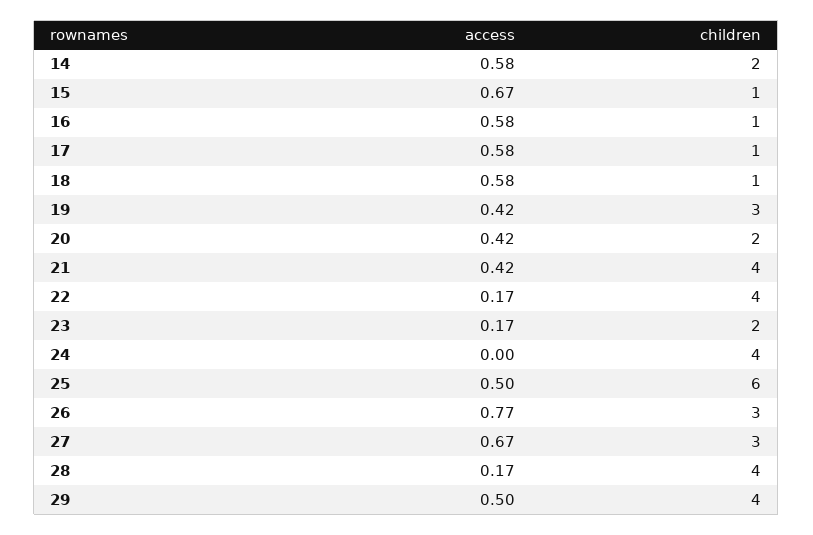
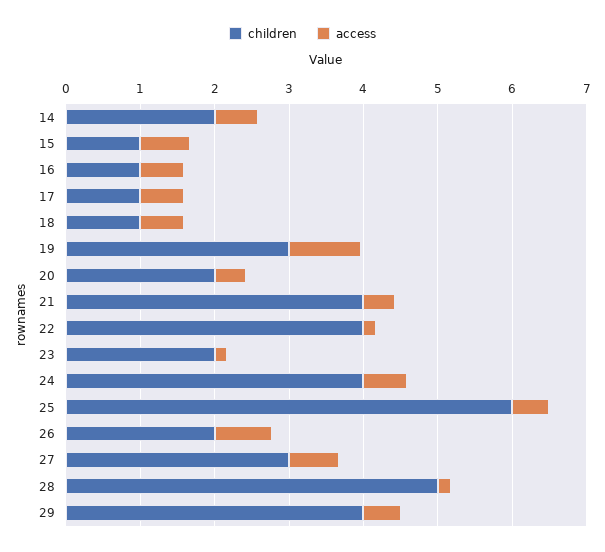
  {
    "access": {
      "14": 0.58,
      "15": 0.67,
      "16": 0.58,
      "17": 0.58,
      "18": 0.58,
-     "19": 0.42,
+     "19": 1,
      "20": 0.42,
      "21": 0.42,
      "22": 0.17,
      "23": 0.17,
-     "24": 0,
+     "24": 0.6,
      "25": 0.5,
      "26": 0.77,
      "27": 0.67,
      "28": 0.17,
      "29": 0.5
    },
    "children": {
      "14": 2,
      "15": 1,
      "16": 1,
      "17": 1,
      "18": 1,
      "19": 3,
      "20": 2,
      "21": 4,
      "22": 4,
      "23": 2,
      "24": 4,
      "25": 6,
-     "26": 3,
+     "26": 2,
      "27": 3,
-     "28": 4,
+     "28": 5,
      "29": 4
    }
  }

